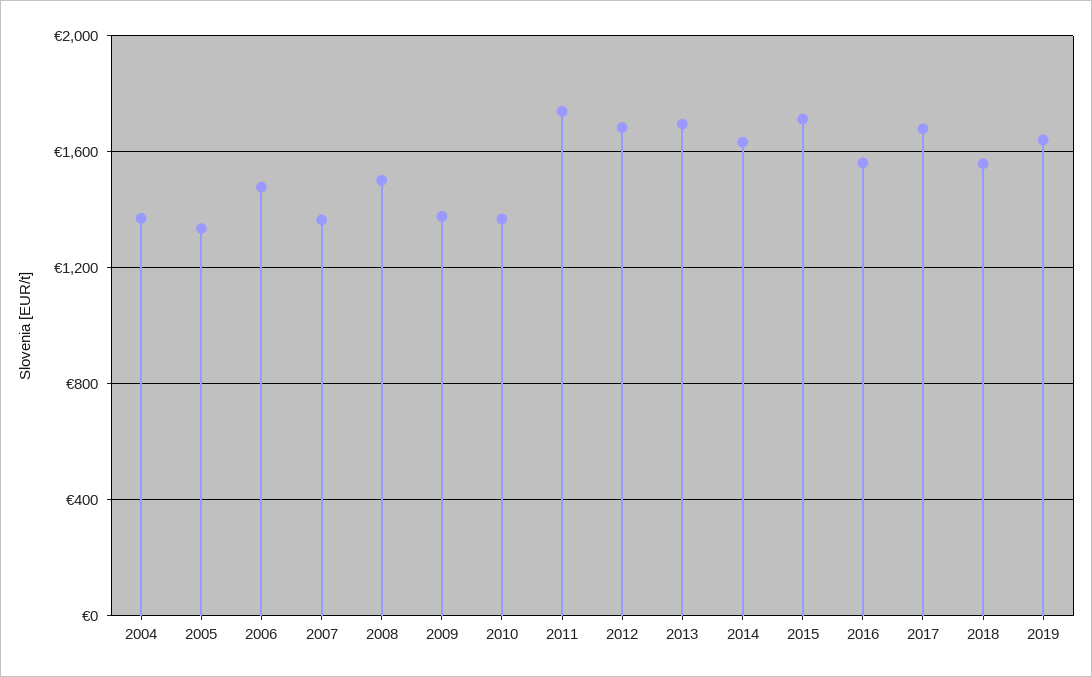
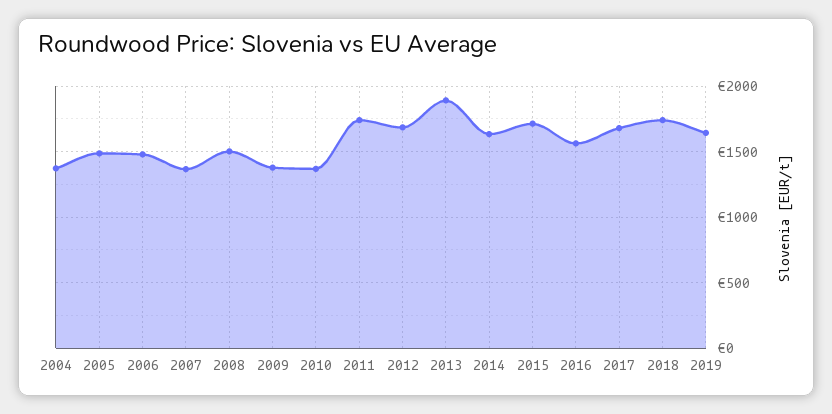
  {
    "2004": 1350,
-   "2005": 1350,
+   "2005": 1500,
    "2006": 1500,
    "2007": 1350,
    "2008": 1500,
    "2009": 1400,
    "2010": 1350,
    "2011": 1750,
    "2012": 1700,
-   "2013": 1700,
+   "2013": 1900,
    "2014": 1650,
    "2015": 1700,
    "2016": 1550,
    "2017": 1700,
-   "2018": 1550,
+   "2018": 1750,
    "2019": 1650
  }

